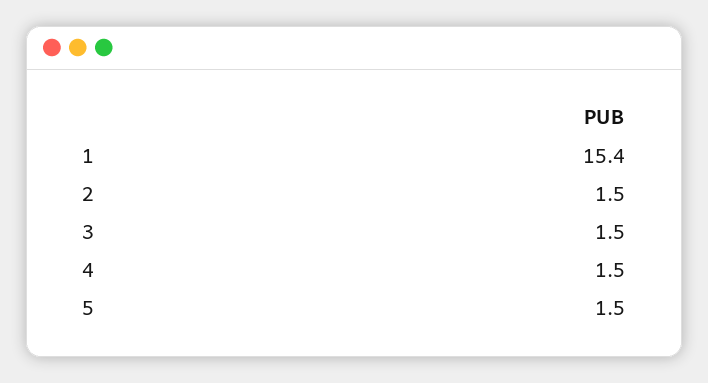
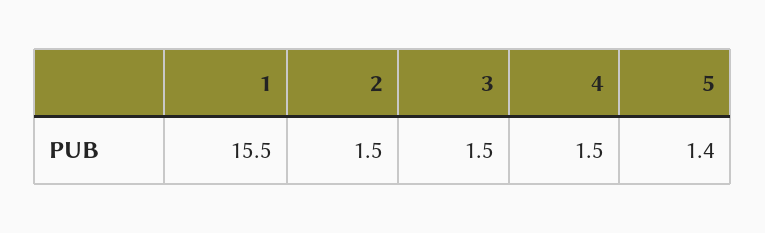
  {
-   "1": 15.4,
+   "1": 15.5,
    "2": 1.5,
    "3": 1.5,
    "4": 1.5,
-   "5": 1.5
+   "5": 1.4
  }

